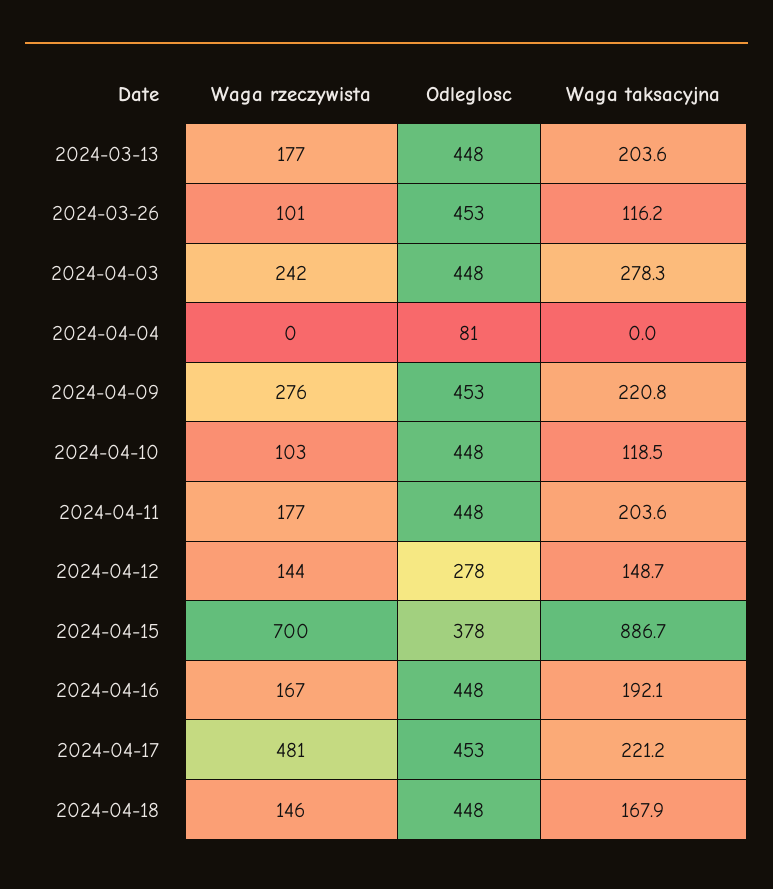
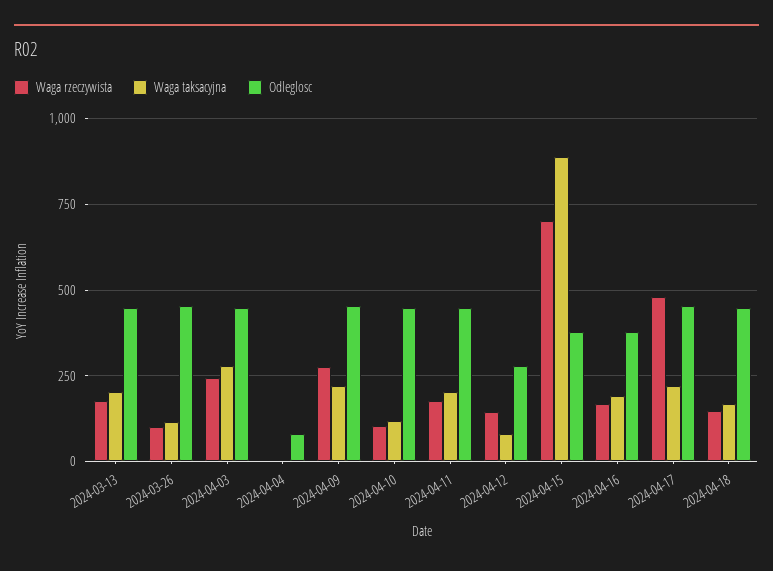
  {
    "Waga rzeczywista": {
      "2024-03-13": 177,
      "2024-03-26": 101,
      "2024-04-03": 242,
      "2024-04-04": 0,
      "2024-04-09": 276,
      "2024-04-10": 103,
      "2024-04-11": 177,
      "2024-04-12": 144,
      "2024-04-15": 700,
      "2024-04-16": 167,
      "2024-04-17": 481,
      "2024-04-18": 146
    },
    "Odleglosc": {
      "2024-03-13": 448,
      "2024-03-26": 453,
      "2024-04-03": 448,
      "2024-04-04": 81,
      "2024-04-09": 453,
      "2024-04-10": 448,
      "2024-04-11": 448,
      "2024-04-12": 278,
      "2024-04-15": 378,
-     "2024-04-16": 448,
+     "2024-04-16": 375,
      "2024-04-17": 453,
      "2024-04-18": 448
    },
    "Waga taksacyjna": {
      "2024-03-13": 203.6,
      "2024-03-26": 116.2,
      "2024-04-03": 278.3,
      "2024-04-04": 0,
      "2024-04-09": 220.8,
      "2024-04-10": 118.5,
      "2024-04-11": 203.6,
-     "2024-04-12": 148.7,
+     "2024-04-12": 75,
      "2024-04-15": 886.7,
      "2024-04-16": 192.1,
      "2024-04-17": 221.2,
      "2024-04-18": 167.9
    }
  }

